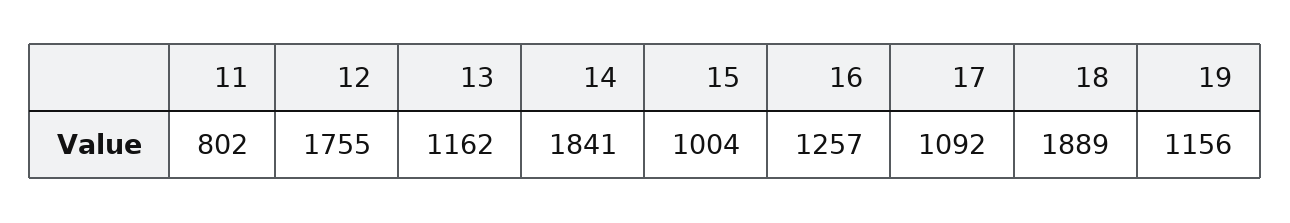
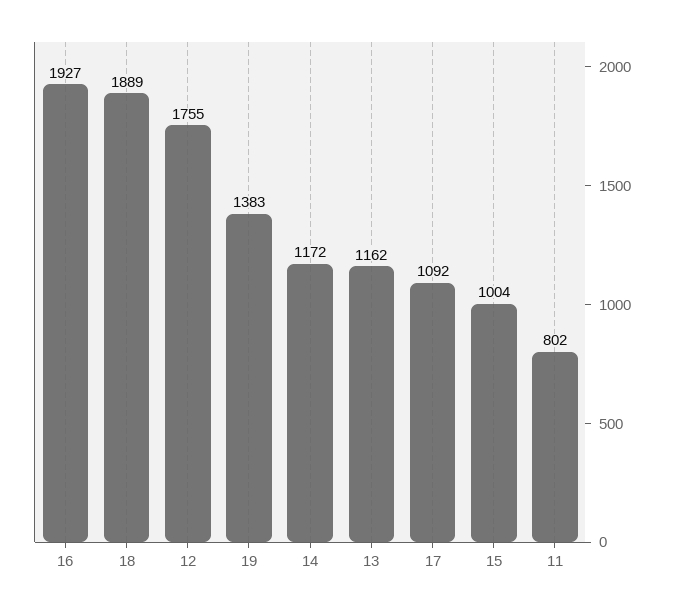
  {
    "11": 802,
    "12": 1755,
    "13": 1162,
-   "14": 1841,
+   "14": 1172,
    "15": 1004,
-   "16": 1257,
+   "16": 1927,
    "17": 1092,
    "18": 1889,
-   "19": 1156
+   "19": 1383
  }

